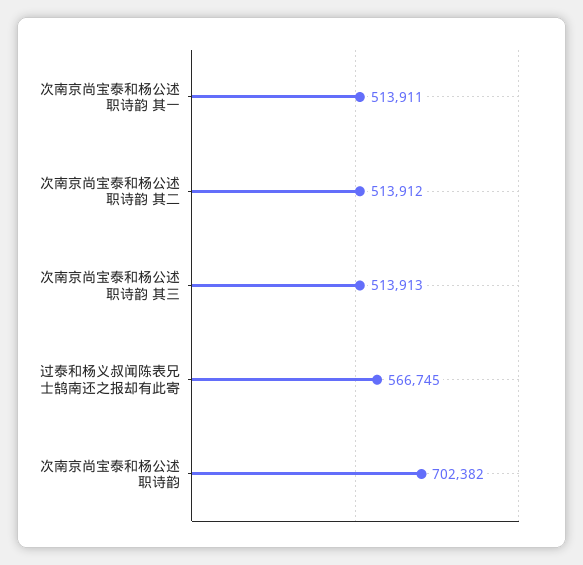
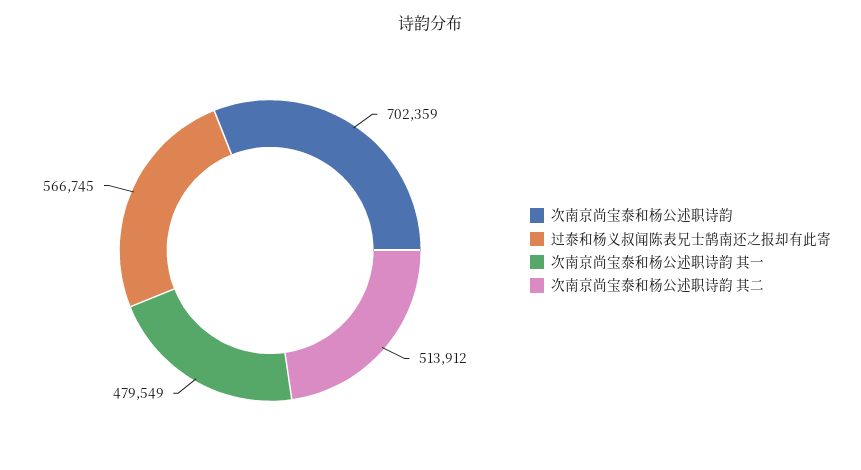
  {
-   "次南京尚宝泰和杨公述职诗韵 其一": 513911,
+   "次南京尚宝泰和杨公述职诗韵 其一": 479549,
    "次南京尚宝泰和杨公述职诗韵 其二": 513912,
-   "次南京尚宝泰和杨公述职诗韵 其三": 513913,
    "过泰和杨义叔闻陈表兄士鹄南还之报却有此寄": 566745,
-   "次南京尚宝泰和杨公述职诗韵": 702382
+   "次南京尚宝泰和杨公述职诗韵": 702359
  }

